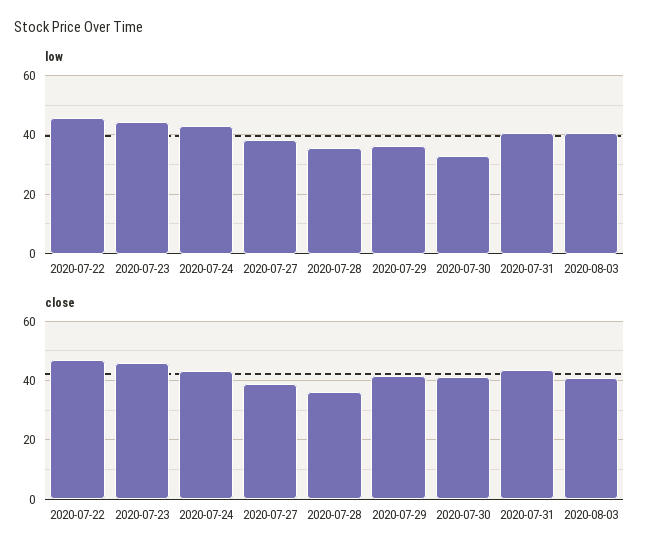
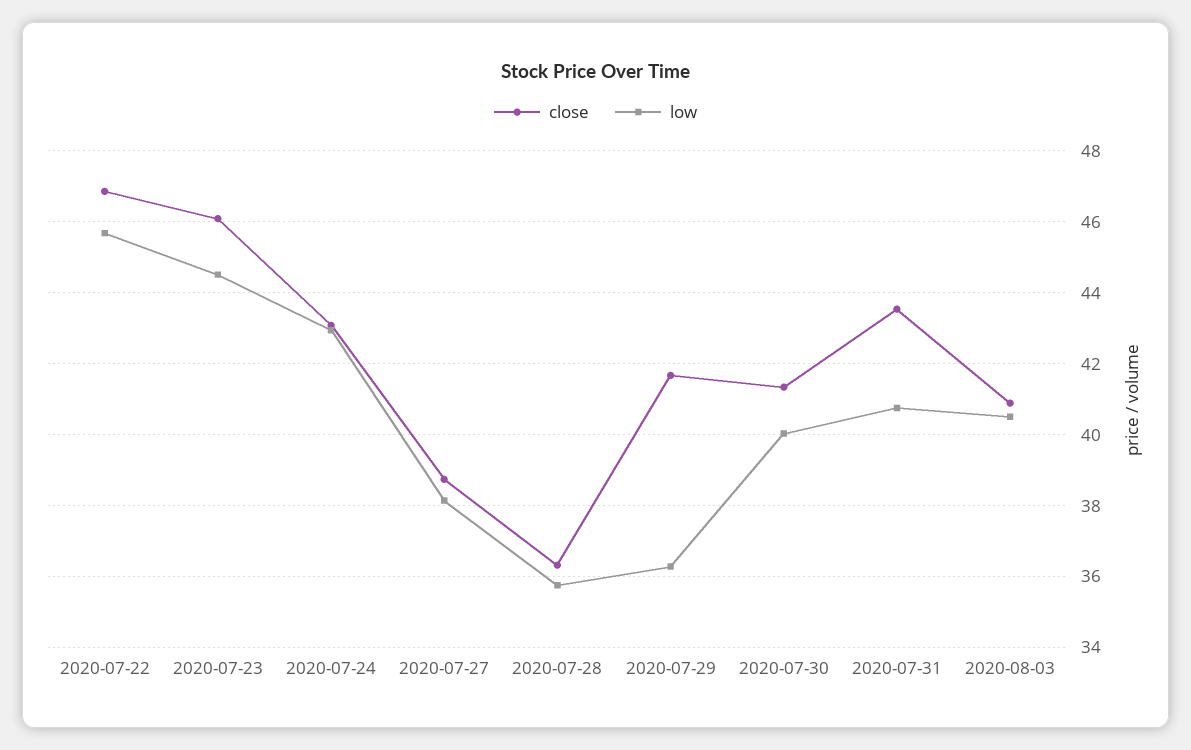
  {
    "low": {
      "2020-07-22": 45.6,
      "2020-07-23": 44.6,
      "2020-07-24": 43,
      "2020-07-27": 38.2,
      "2020-07-28": 35.8,
      "2020-07-29": 36.2,
-     "2020-07-30": 32.5,
+     "2020-07-30": 40,
      "2020-07-31": 40.8,
      "2020-08-03": 40.6
    },
    "close": {
      "2020-07-22": 46.8,
      "2020-07-23": 46,
      "2020-07-24": 43,
      "2020-07-27": 38.8,
      "2020-07-28": 36.4,
      "2020-07-29": 41.6,
      "2020-07-30": 41.4,
      "2020-07-31": 43.6,
      "2020-08-03": 40.8
    }
  }

